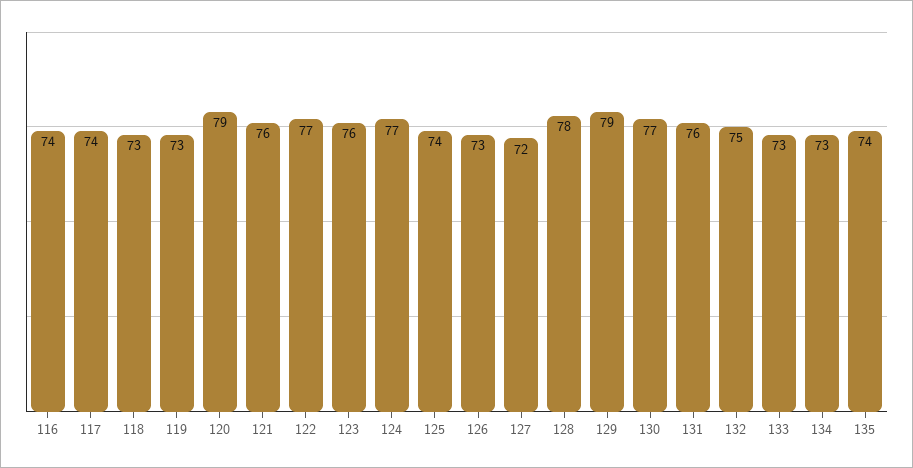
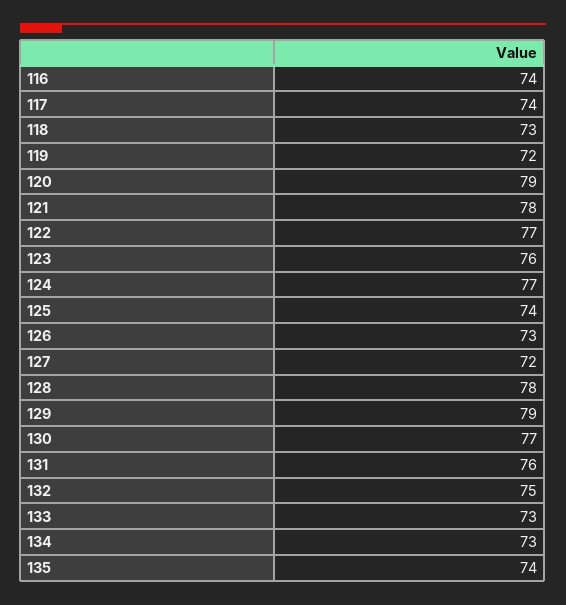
  {
    "116": 74,
    "117": 74,
    "118": 73,
-   "119": 73,
+   "119": 72,
    "120": 79,
-   "121": 76,
+   "121": 78,
    "122": 77,
    "123": 76,
    "124": 77,
    "125": 74,
    "126": 73,
    "127": 72,
    "128": 78,
    "129": 79,
    "130": 77,
    "131": 76,
    "132": 75,
    "133": 73,
    "134": 73,
    "135": 74
  }

